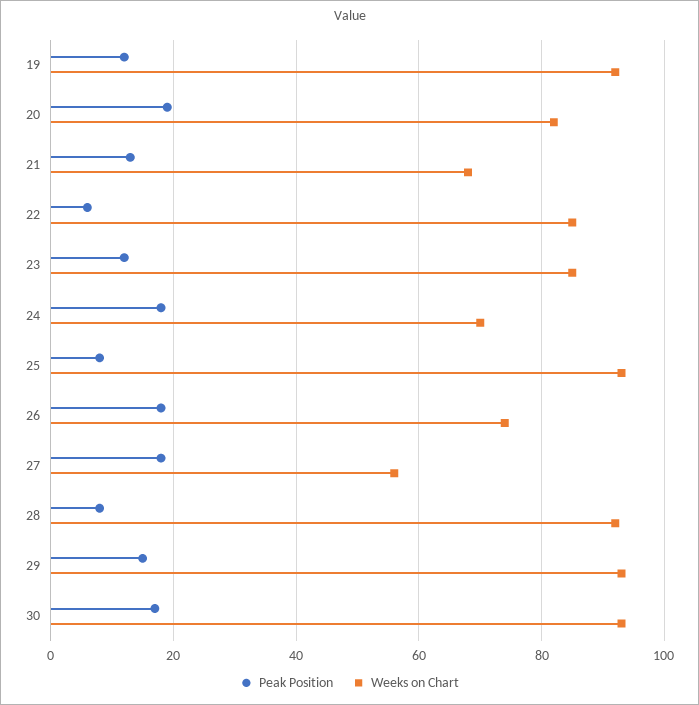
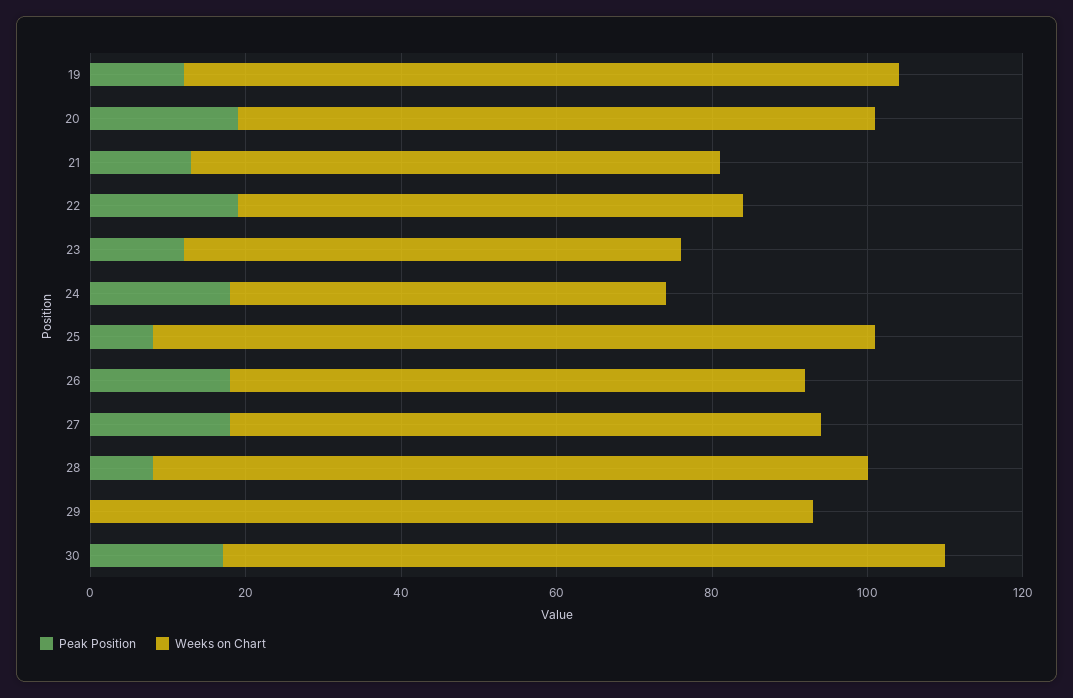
  {
    "Peak Position": {
      "19": 10,
      "20": 20,
      "21": 15,
-     "22": 5,
+     "22": 20,
      "23": 10,
      "24": 20,
      "25": 10,
      "26": 20,
      "27": 20,
      "28": 10,
-     "29": 15,
+     "29": 0,
      "30": 15
    },
    "Weeks on Chart": {
      "19": 90,
      "20": 80,
      "21": 70,
-     "22": 85,
+     "22": 65,
-     "23": 85,
+     "23": 65,
-     "24": 70,
+     "24": 55,
      "25": 95,
      "26": 75,
-     "27": 55,
+     "27": 75,
      "28": 90,
      "29": 95,
      "30": 95
    }
  }

